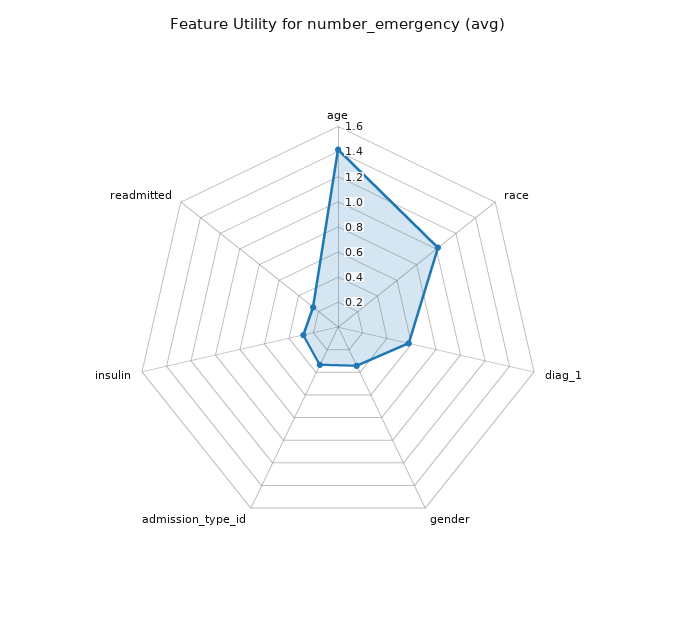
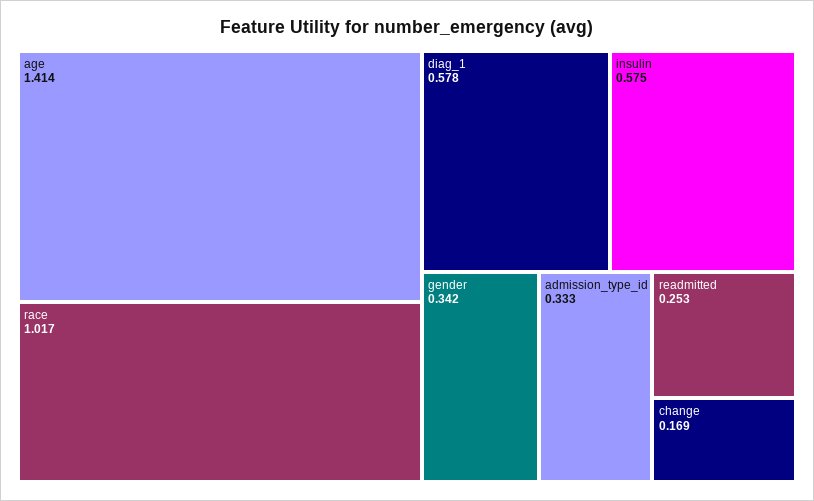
  {
    "age": 1.414,
    "race": 1.017,
    "diag_1": 0.578,
    "gender": 0.342,
    "admission_type_id": 0.333,
-   "insulin": 0.3,
+   "insulin": 0.575,
-   "readmitted": 0.253
+   "readmitted": 0.253,
+   "change": 0.169
  }

